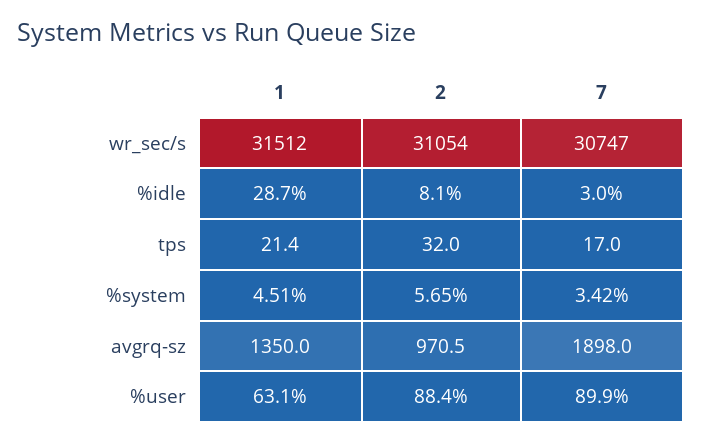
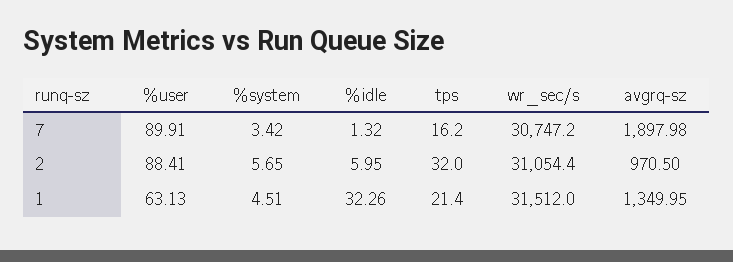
  {
    "1": {
      "wr_sec/s": 31512,
-     "%idle": 28.7,
+     "%idle": 32.26,
      "tps": 21.4,
      "%system": 4.51,
      "avgrq-sz": 1349.95,
      "%user": 63.13
    },
    "2": {
      "wr_sec/s": 31054.4,
-     "%idle": 8.1,
+     "%idle": 5.95,
      "tps": 32,
      "%system": 5.65,
      "avgrq-sz": 970.5,
      "%user": 88.41
    },
    "7": {
      "wr_sec/s": 30747.2,
-     "%idle": 3,
+     "%idle": 1.32,
-     "tps": 17,
+     "tps": 16.2,
      "%system": 3.42,
      "avgrq-sz": 1897.98,
      "%user": 89.91
    }
  }

